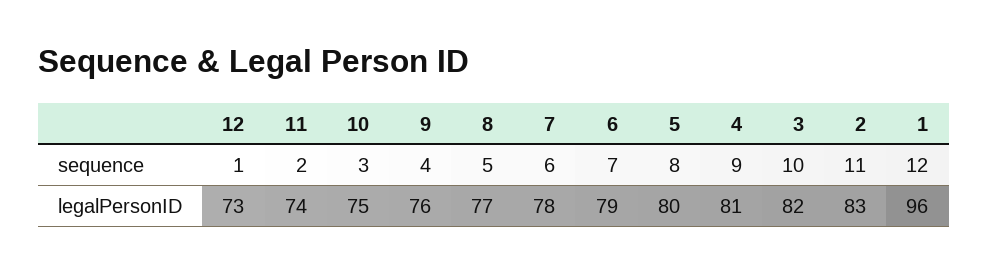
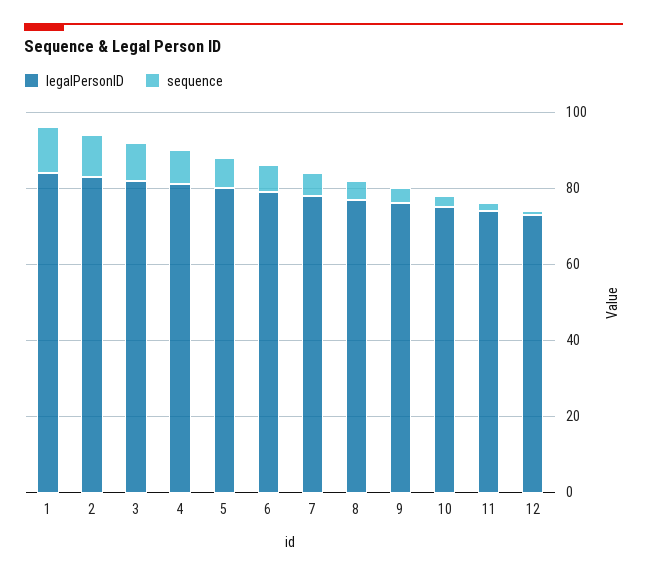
  {
    "sequence": {
      "12": 1,
      "11": 2,
      "10": 3,
      "9": 4,
      "8": 5,
      "7": 6,
      "6": 7,
      "5": 8,
      "4": 9,
      "3": 10,
      "2": 11,
      "1": 12
    },
    "legalPersonID": {
      "12": 73,
      "11": 74,
      "10": 75,
      "9": 76,
      "8": 77,
      "7": 78,
      "6": 79,
      "5": 80,
      "4": 81,
      "3": 82,
      "2": 83,
-     "1": 96
+     "1": 85
    }
  }

